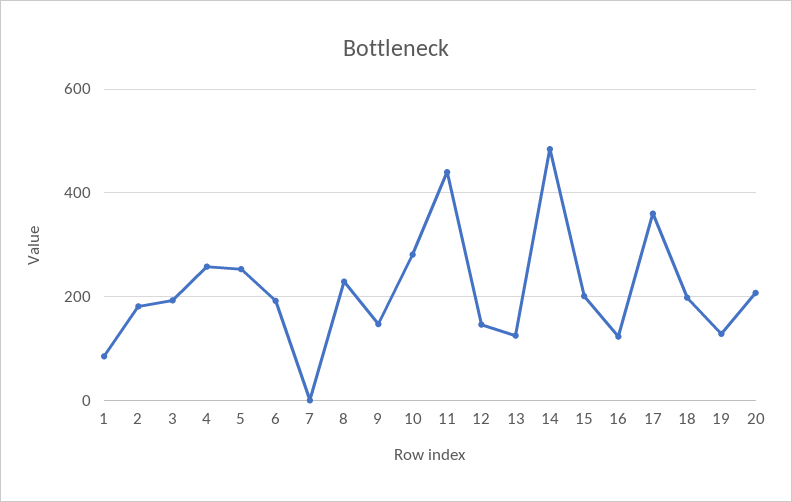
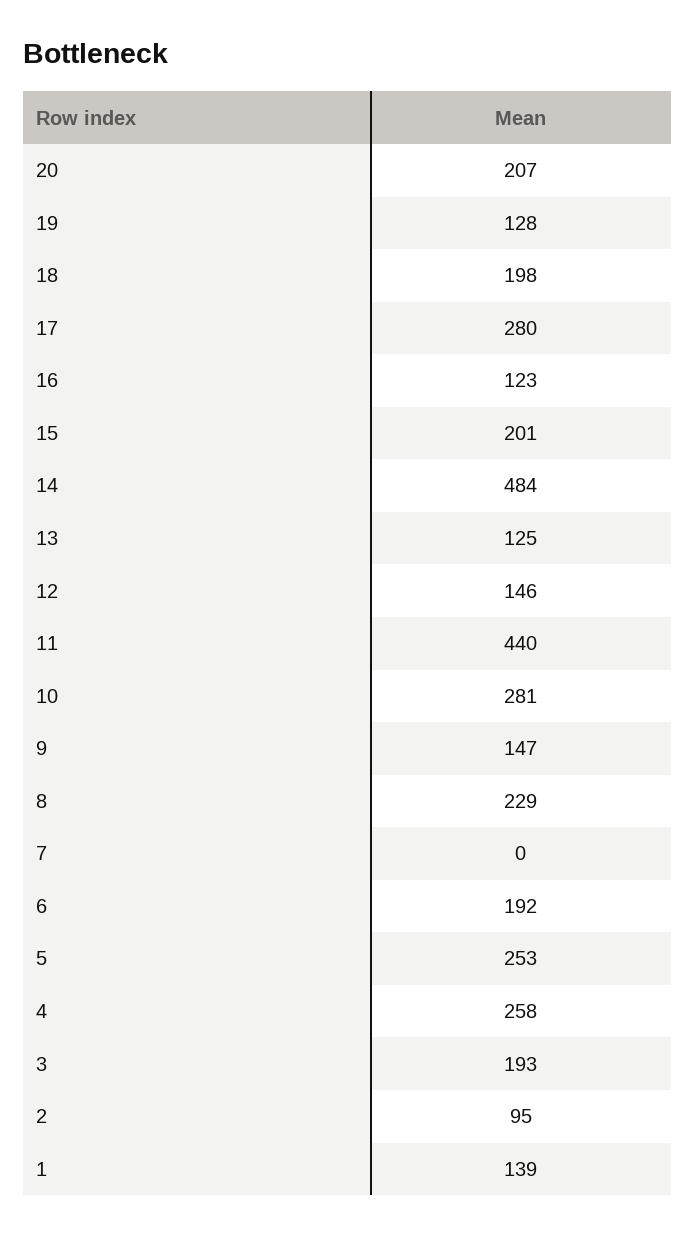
  {
-   "1": 80,
+   "1": 139,
-   "2": 180,
+   "2": 95,
    "3": 193,
    "4": 258,
    "5": 253,
    "6": 192,
    "7": 0,
    "8": 229,
    "9": 147,
    "10": 281,
    "11": 440,
    "12": 146,
    "13": 125,
    "14": 484,
    "15": 201,
    "16": 123,
-   "17": 360,
+   "17": 280,
    "18": 198,
    "19": 128,
    "20": 207
  }

